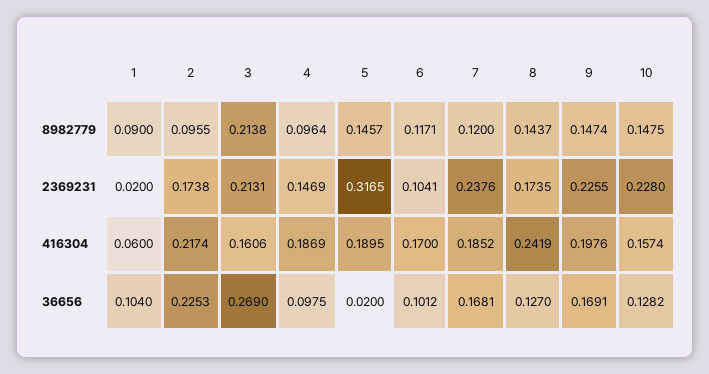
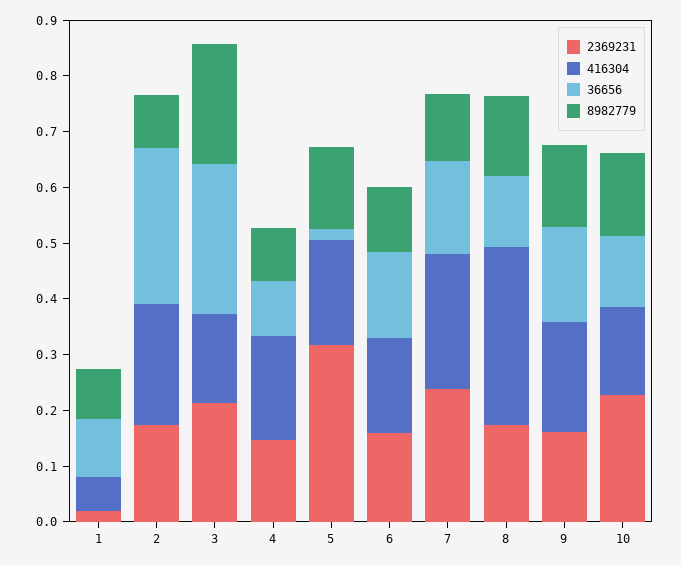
  {
    "8982779": {
      "1": 0.09,
      "2": 0.0955,
      "3": 0.2138,
      "4": 0.0964,
      "5": 0.1457,
      "6": 0.1171,
      "7": 0.12,
      "8": 0.1437,
      "9": 0.1474,
      "10": 0.1475
    },
    "2369231": {
      "1": 0.02,
      "2": 0.1738,
      "3": 0.2131,
      "4": 0.1469,
      "5": 0.3165,
-     "6": 0.1041,
+     "6": 0.16,
      "7": 0.2376,
      "8": 0.1735,
-     "9": 0.2255,
+     "9": 0.16,
      "10": 0.228
    },
    "416304": {
      "1": 0.06,
      "2": 0.2174,
      "3": 0.1606,
      "4": 0.1869,
      "5": 0.1895,
      "6": 0.17,
-     "7": 0.1852,
+     "7": 0.24,
-     "8": 0.2419,
+     "8": 0.32,
      "9": 0.1976,
      "10": 0.1574
    },
    "36656": {
      "1": 0.104,
-     "2": 0.2253,
+     "2": 0.28,
      "3": 0.269,
      "4": 0.0975,
      "5": 0.02,
-     "6": 0.1012,
+     "6": 0.16,
      "7": 0.1681,
      "8": 0.127,
      "9": 0.1691,
      "10": 0.1282
    }
  }

